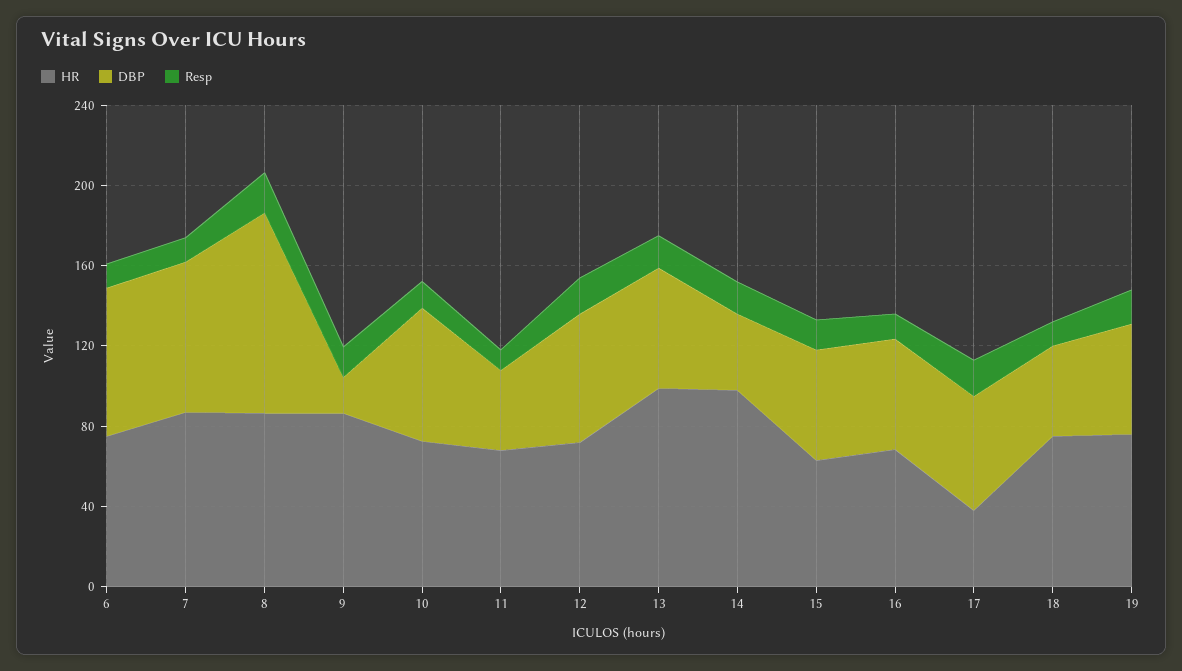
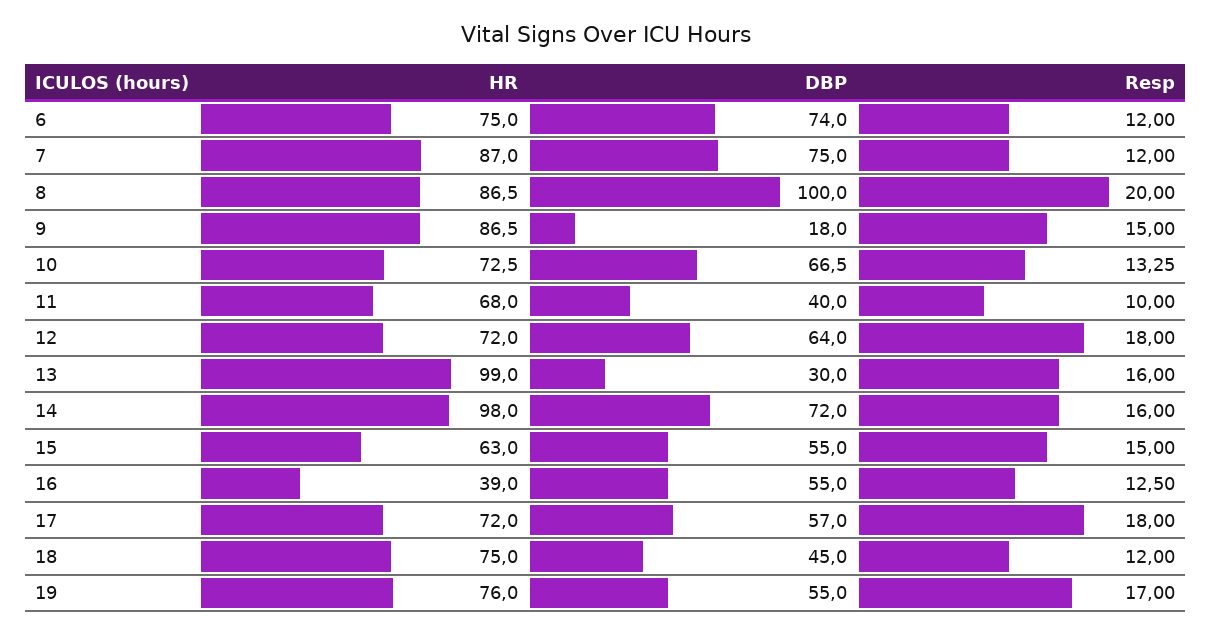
  {
    "HR": {
      "6": 75,
      "7": 87,
      "8": 86.5,
      "9": 86.5,
      "10": 72.5,
      "11": 68,
      "12": 72,
      "13": 99,
      "14": 98,
      "15": 63,
-     "16": 70,
+     "16": 39,
-     "17": 40,
+     "17": 72,
      "18": 75,
      "19": 76
    },
    "DBP": {
      "6": 74,
      "7": 75,
      "8": 100,
      "9": 18,
      "10": 66.5,
      "11": 40,
      "12": 64,
-     "13": 60,
+     "13": 30,
-     "14": 40,
+     "14": 72,
      "15": 55,
      "16": 55,
      "17": 57,
      "18": 45,
      "19": 55
    },
    "Resp": {
      "6": 12,
      "7": 12,
      "8": 20,
      "9": 15,
      "10": 13.25,
      "11": 10,
      "12": 18,
      "13": 16,
      "14": 16,
      "15": 15,
      "16": 12.5,
      "17": 18,
      "18": 12,
      "19": 17
    }
  }

